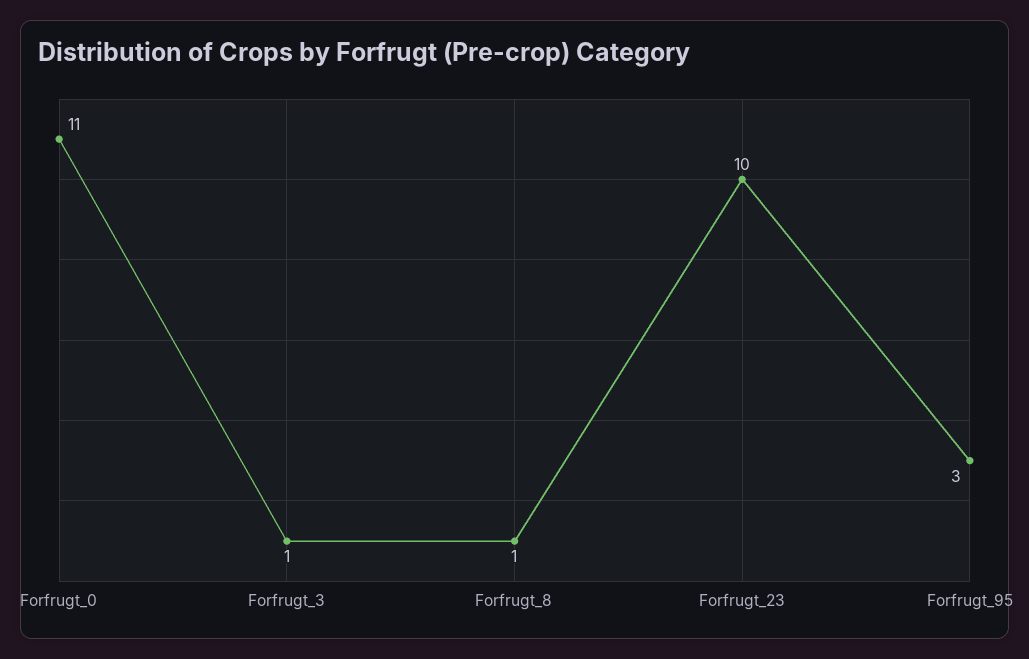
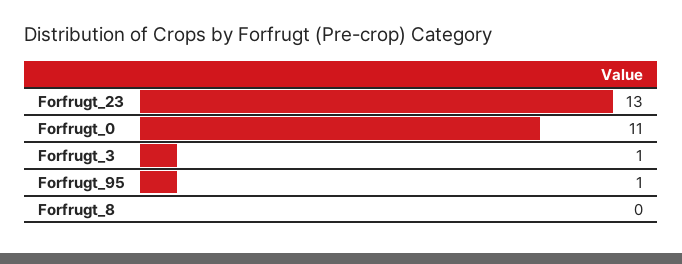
  {
    "Forfrugt_0": 11,
    "Forfrugt_3": 1,
-   "Forfrugt_8": 1,
+   "Forfrugt_8": 0,
-   "Forfrugt_23": 10,
+   "Forfrugt_23": 13,
-   "Forfrugt_95": 3
+   "Forfrugt_95": 1
  }

